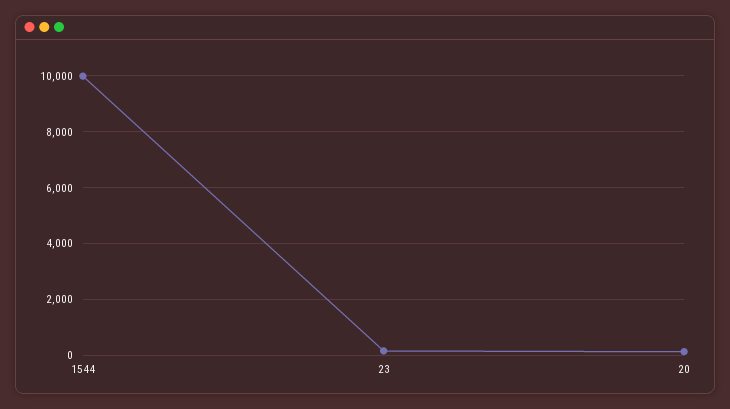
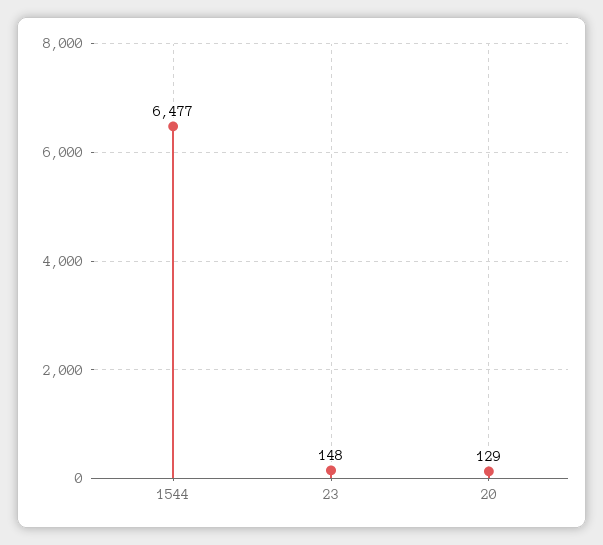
  {
-   "1544": 10000,
+   "1544": 6477,
    "23": 148,
    "20": 129
  }

